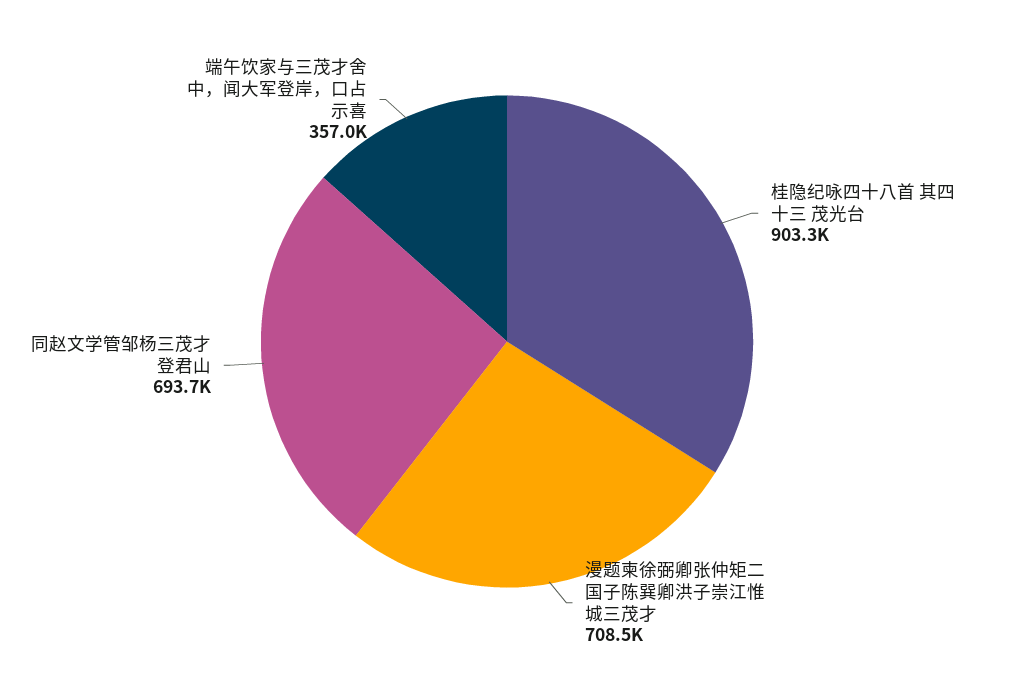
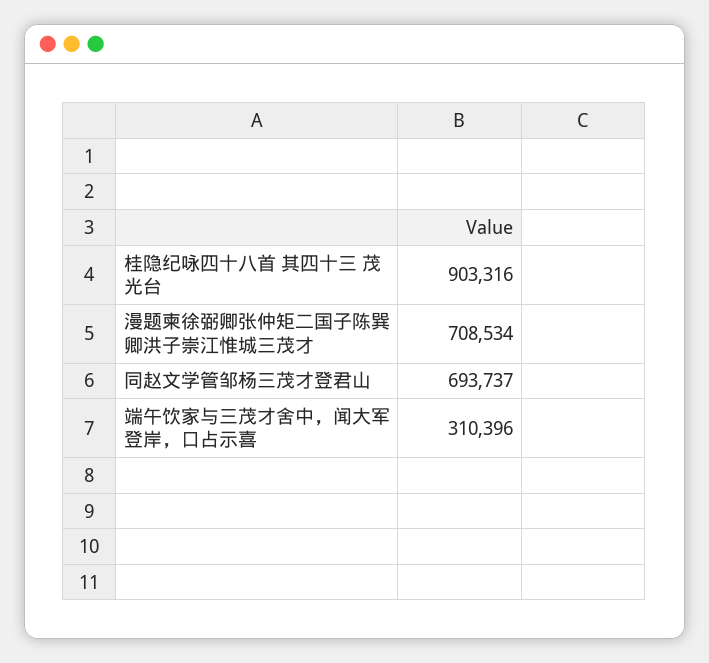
  {
    "桂隐纪咏四十八首 其四十三 茂光台": 903316,
    "漫题柬徐弼卿张仲矩二国子陈巽卿洪子崇江惟城三茂才": 708534,
    "同赵文学管邹杨三茂才登君山": 693737,
-   "端午饮家与三茂才舍中，闻大军登岸，口占示喜": 357000
+   "端午饮家与三茂才舍中，闻大军登岸，口占示喜": 310396
  }

